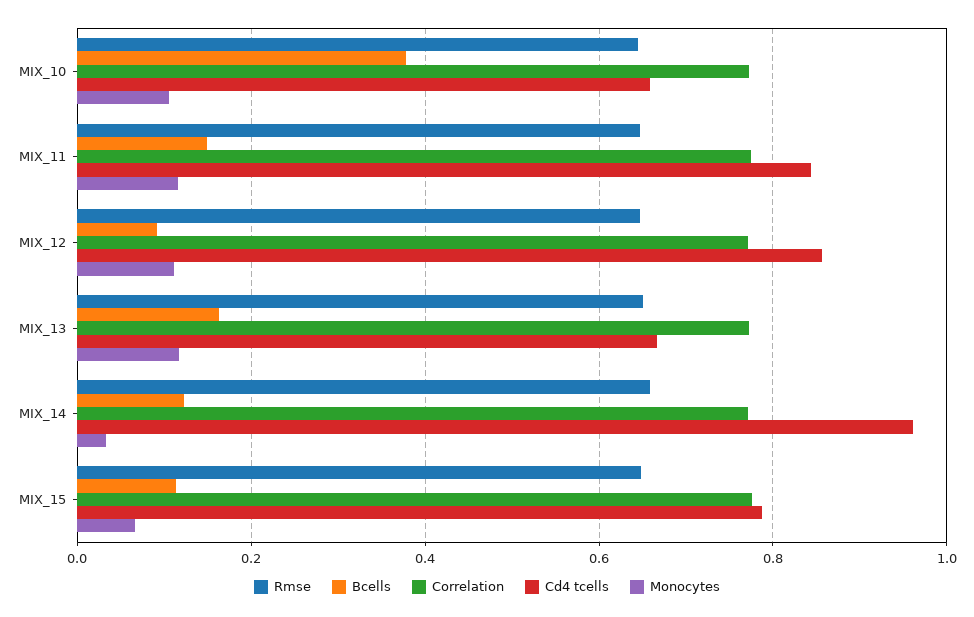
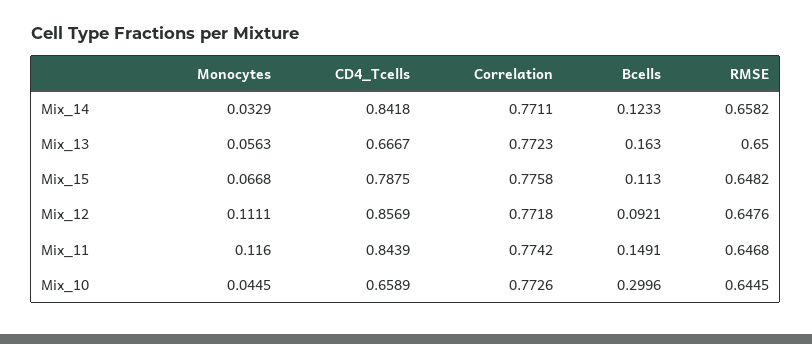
  {
    "Rmse": {
      "MIX_10": 0.6445,
      "MIX_11": 0.6468,
      "MIX_12": 0.6476,
      "MIX_13": 0.65,
      "MIX_14": 0.6582,
      "MIX_15": 0.6482
    },
    "Bcells": {
-     "MIX_10": 0.38,
+     "MIX_10": 0.2996,
      "MIX_11": 0.1491,
      "MIX_12": 0.0921,
      "MIX_13": 0.163,
      "MIX_14": 0.1233,
      "MIX_15": 0.113
    },
    "Correlation": {
      "MIX_10": 0.7726,
      "MIX_11": 0.7742,
      "MIX_12": 0.7718,
      "MIX_13": 0.7723,
      "MIX_14": 0.7711,
      "MIX_15": 0.7758
    },
    "Cd4 tcells": {
      "MIX_10": 0.6589,
      "MIX_11": 0.8439,
      "MIX_12": 0.8569,
      "MIX_13": 0.6667,
-     "MIX_14": 0.96,
+     "MIX_14": 0.8418,
      "MIX_15": 0.7875
    },
    "Monocytes": {
-     "MIX_10": 0.1,
+     "MIX_10": 0.0445,
      "MIX_11": 0.116,
      "MIX_12": 0.1111,
-     "MIX_13": 0.12,
+     "MIX_13": 0.0563,
      "MIX_14": 0.0329,
      "MIX_15": 0.0668
    }
  }

